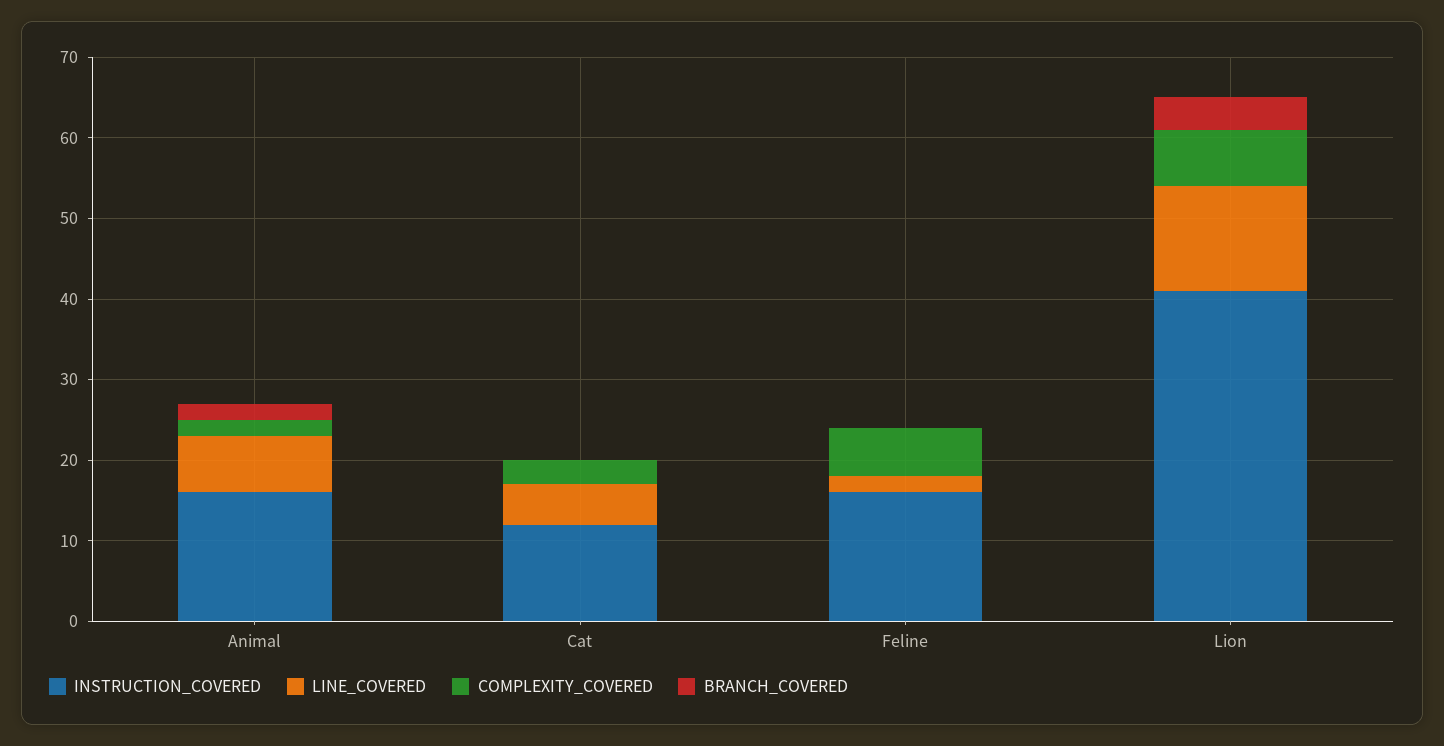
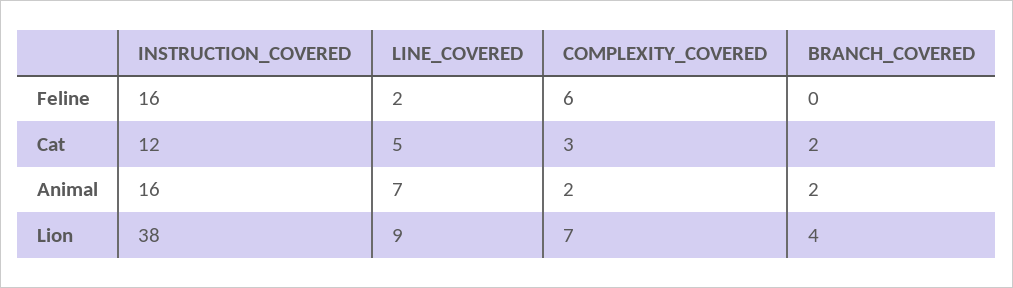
  {
    "INSTRUCTION_COVERED": {
      "Animal": 16,
      "Cat": 12,
      "Feline": 16,
-     "Lion": 41
+     "Lion": 38
    },
    "LINE_COVERED": {
      "Animal": 7,
      "Cat": 5,
      "Feline": 2,
-     "Lion": 13
+     "Lion": 9
    },
    "COMPLEXITY_COVERED": {
      "Animal": 2,
      "Cat": 3,
      "Feline": 6,
      "Lion": 7
    },
    "BRANCH_COVERED": {
      "Animal": 2,
-     "Cat": 0,
+     "Cat": 2,
      "Feline": 0,
      "Lion": 4
    }
  }

